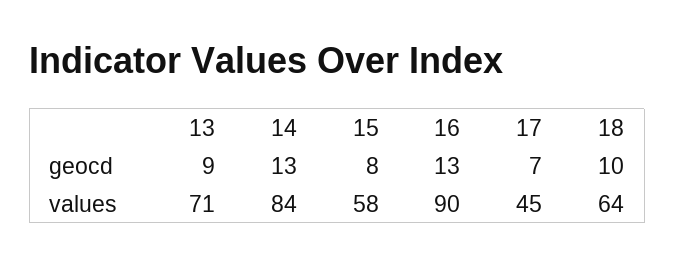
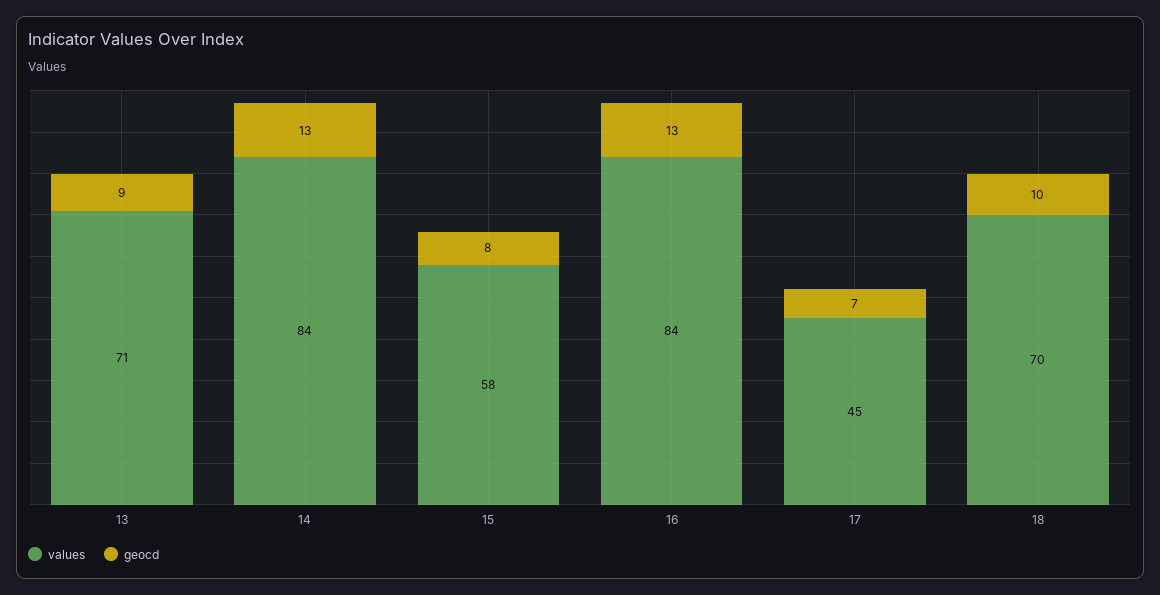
  {
    "geocd": {
      "13": 9,
      "14": 13,
      "15": 8,
      "16": 13,
      "17": 7,
      "18": 10
    },
    "values": {
      "13": 71,
      "14": 84,
      "15": 58,
-     "16": 90,
+     "16": 84,
      "17": 45,
-     "18": 64
+     "18": 70
    }
  }

